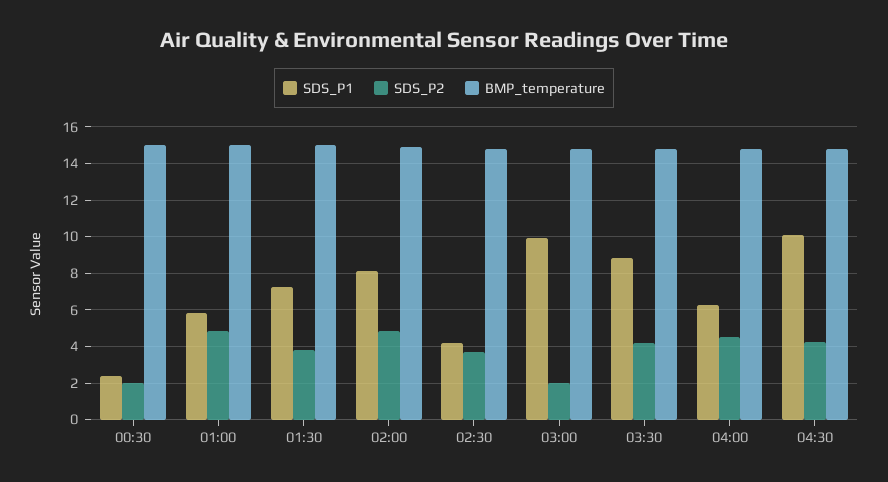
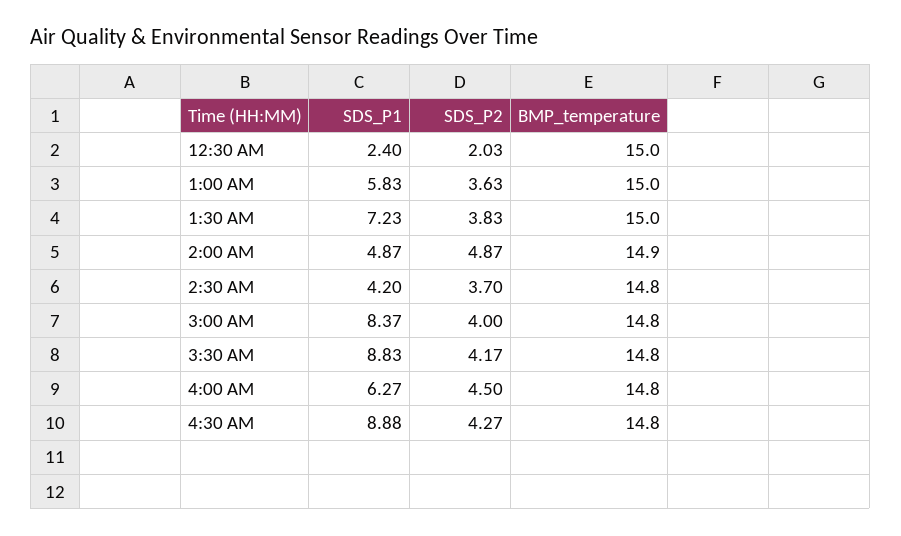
  {
    "SDS_P1": {
      "00:30": 2.4,
      "01:00": 5.83,
      "01:30": 7.23,
-     "02:00": 8,
+     "02:00": 4.87,
      "02:30": 4.2,
-     "03:00": 10,
+     "03:00": 8.37,
      "03:30": 8.83,
      "04:00": 6.27,
-     "04:30": 10
+     "04:30": 8.88
    },
    "SDS_P2": {
      "00:30": 2.03,
-     "01:00": 5,
+     "01:00": 3.63,
      "01:30": 3.83,
      "02:00": 4.87,
      "02:30": 3.7,
-     "03:00": 2,
+     "03:00": 4,
      "03:30": 4.17,
      "04:00": 4.5,
      "04:30": 4.27
    },
    "BMP_temperature": {
      "00:30": 15,
      "01:00": 15,
      "01:30": 15,
      "02:00": 14.9,
      "02:30": 14.8,
      "03:00": 14.8,
      "03:30": 14.8,
      "04:00": 14.8,
      "04:30": 14.8
    }
  }

